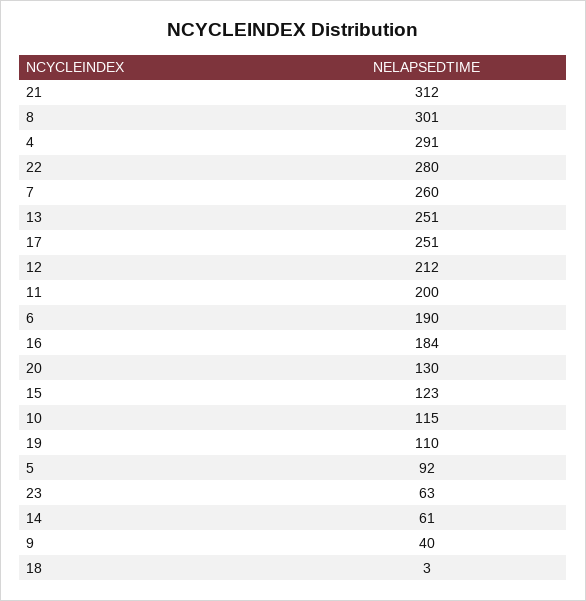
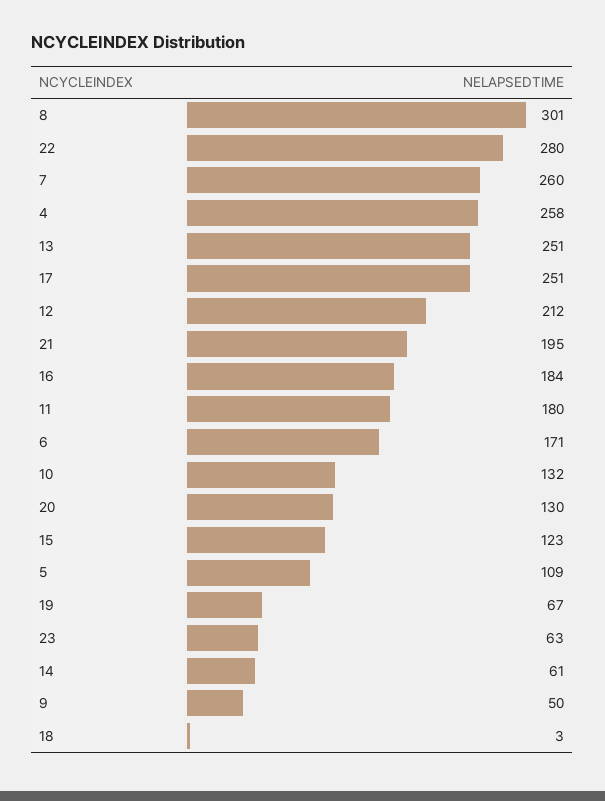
  {
-   "21": 312,
+   "21": 195,
    "8": 301,
-   "4": 291,
+   "4": 258,
    "22": 280,
    "7": 260,
    "13": 251,
    "17": 251,
    "12": 212,
-   "11": 200,
+   "11": 180,
-   "6": 190,
+   "6": 171,
    "16": 184,
    "20": 130,
    "15": 123,
-   "10": 115,
+   "10": 132,
-   "19": 110,
+   "19": 67,
-   "5": 92,
+   "5": 109,
    "23": 63,
    "14": 61,
-   "9": 40,
+   "9": 50,
    "18": 3
  }

